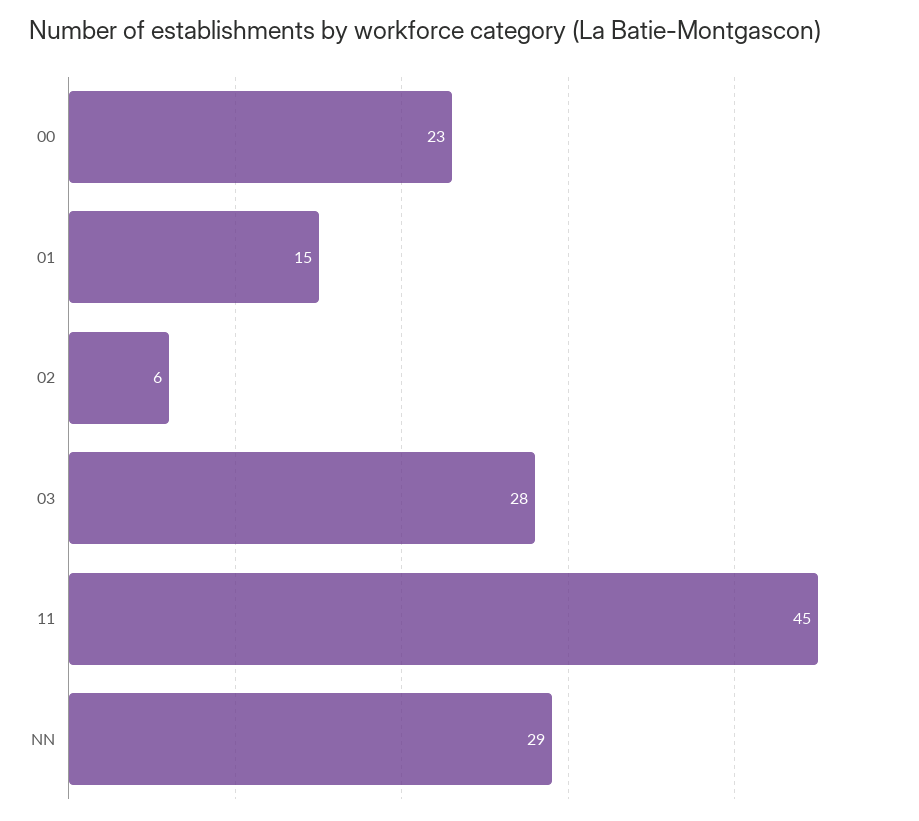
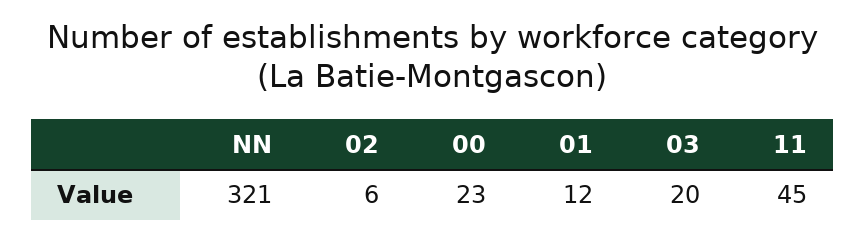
  {
    "00": 23,
-   "01": 15,
+   "01": 12,
    "02": 6,
-   "03": 28,
+   "03": 20,
    "11": 45,
-   "NN": 29
+   "NN": 321
  }

